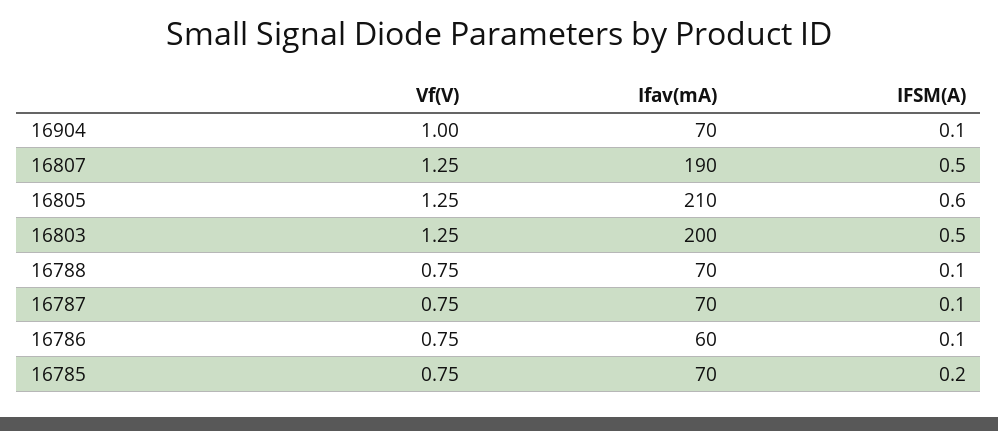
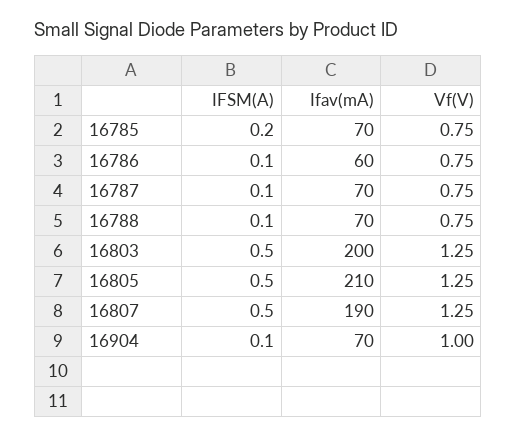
  {
    "Vf(V)": {
      "16904": 1,
      "16807": 1.25,
      "16805": 1.25,
      "16803": 1.25,
      "16788": 0.75,
      "16787": 0.75,
      "16786": 0.75,
      "16785": 0.75
    },
    "Ifav(mA)": {
      "16904": 70,
      "16807": 190,
      "16805": 210,
      "16803": 200,
      "16788": 70,
      "16787": 70,
      "16786": 60,
      "16785": 70
    },
    "IFSM(A)": {
      "16904": 0.1,
      "16807": 0.5,
-     "16805": 0.6,
+     "16805": 0.5,
      "16803": 0.5,
      "16788": 0.1,
      "16787": 0.1,
      "16786": 0.1,
      "16785": 0.2
    }
  }

